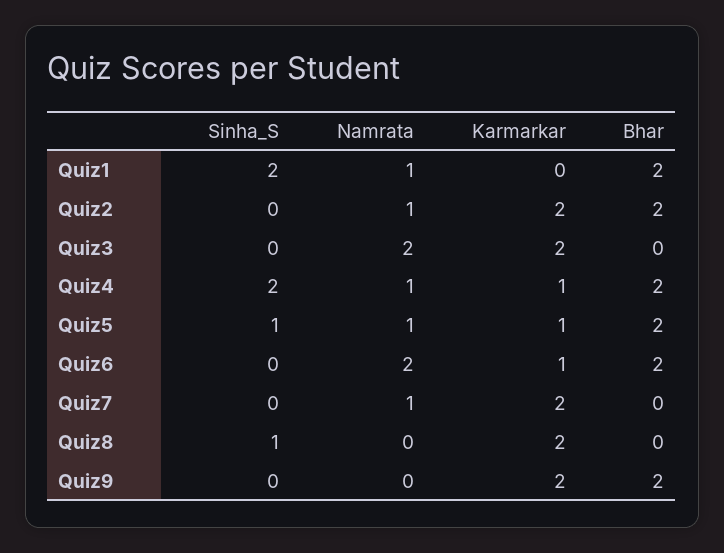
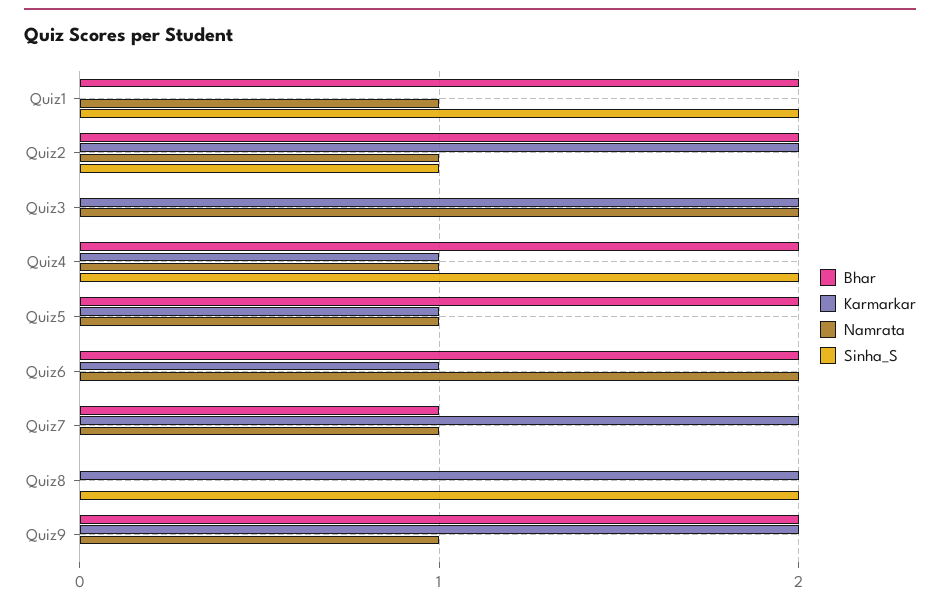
  {
    "Sinha_S": {
      "Quiz1": 2,
-     "Quiz2": 0,
+     "Quiz2": 1,
      "Quiz3": 0,
      "Quiz4": 2,
-     "Quiz5": 1,
+     "Quiz5": 0,
      "Quiz6": 0,
      "Quiz7": 0,
-     "Quiz8": 1,
+     "Quiz8": 2,
      "Quiz9": 0
    },
    "Namrata": {
      "Quiz1": 1,
      "Quiz2": 1,
      "Quiz3": 2,
      "Quiz4": 1,
      "Quiz5": 1,
      "Quiz6": 2,
      "Quiz7": 1,
      "Quiz8": 0,
-     "Quiz9": 0
+     "Quiz9": 1
    },
    "Karmarkar": {
      "Quiz1": 0,
      "Quiz2": 2,
      "Quiz3": 2,
      "Quiz4": 1,
      "Quiz5": 1,
      "Quiz6": 1,
      "Quiz7": 2,
      "Quiz8": 2,
      "Quiz9": 2
    },
    "Bhar": {
      "Quiz1": 2,
      "Quiz2": 2,
      "Quiz3": 0,
      "Quiz4": 2,
      "Quiz5": 2,
      "Quiz6": 2,
-     "Quiz7": 0,
+     "Quiz7": 1,
      "Quiz8": 0,
      "Quiz9": 2
    }
  }

